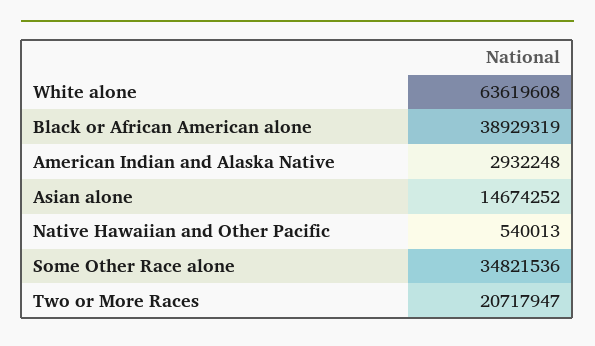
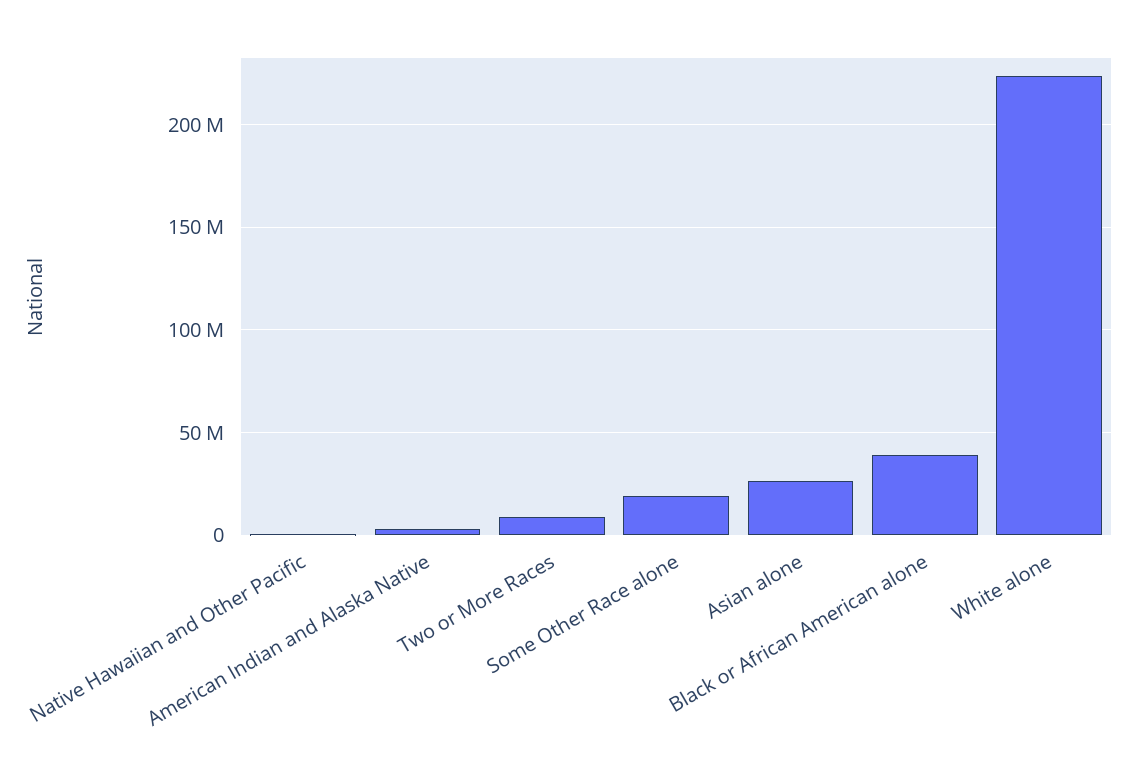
  {
-   "White alone": 63619608,
+   "White alone": 225000000,
    "Black or African American alone": 38929319,
    "American Indian and Alaska Native": 2932248,
-   "Asian alone": 14674252,
+   "Asian alone": 25000000,
    "Native Hawaiian and Other Pacific": 540013,
-   "Some Other Race alone": 34821536,
+   "Some Other Race alone": 20000000,
-   "Two or More Races": 20717947
+   "Two or More Races": 10000000
  }

